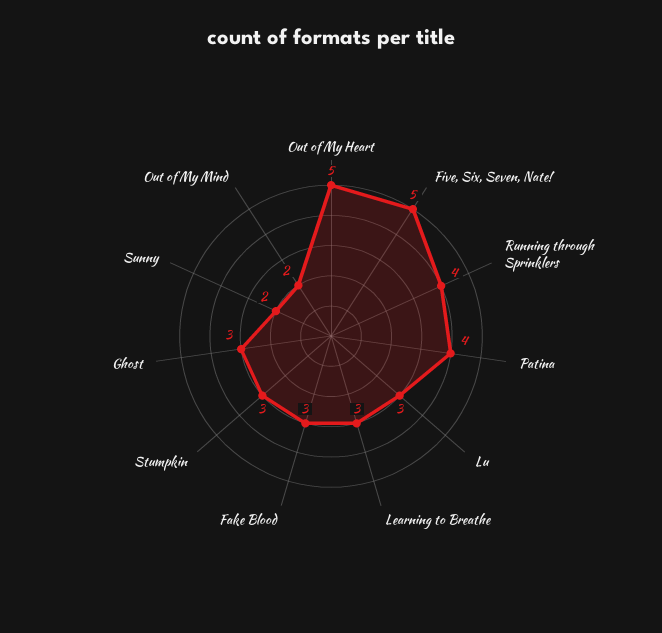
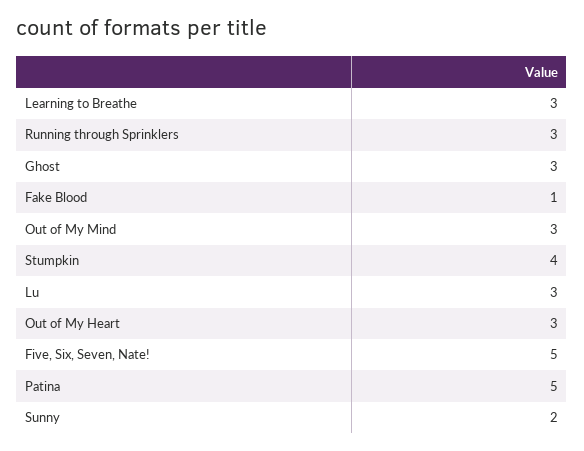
  {
-   "Out of My Heart": 5,
+   "Out of My Heart": 3,
    "Five, Six, Seven, Nate!": 5,
-   "Running through Sprinklers": 4,
+   "Running through Sprinklers": 3,
-   "Patina": 4,
+   "Patina": 5,
    "Lu": 3,
    "Learning to Breathe": 3,
-   "Fake Blood": 3,
+   "Fake Blood": 1,
-   "Stumpkin": 3,
+   "Stumpkin": 4,
    "Ghost": 3,
    "Sunny": 2,
-   "Out of My Mind": 2
+   "Out of My Mind": 3
  }

